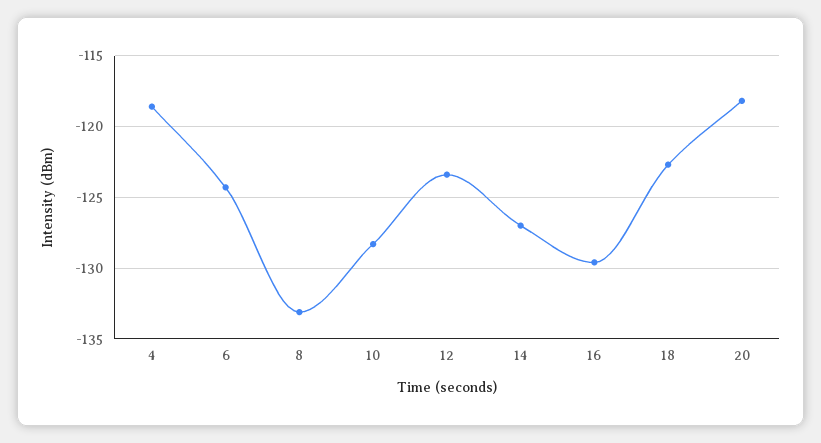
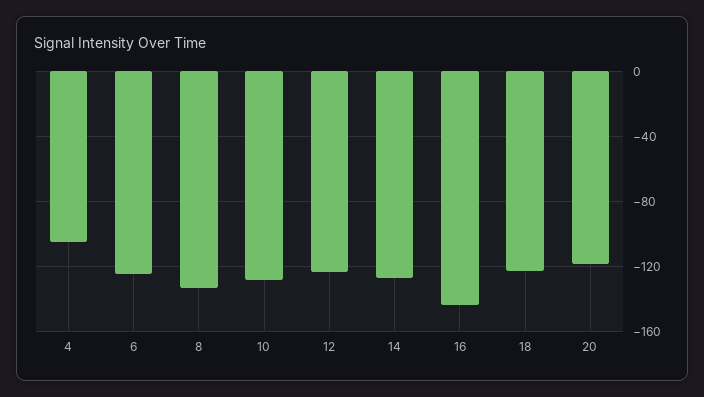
  {
-   "4": -118.5,
+   "4": -105,
    "6": -124.5,
    "8": -133,
    "10": -128.5,
    "12": -123.5,
    "14": -127,
-   "16": -129.5,
+   "16": -145,
    "18": -122.5,
    "20": -118
  }

